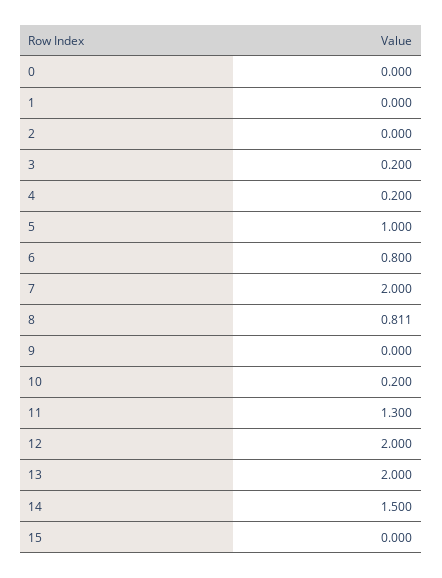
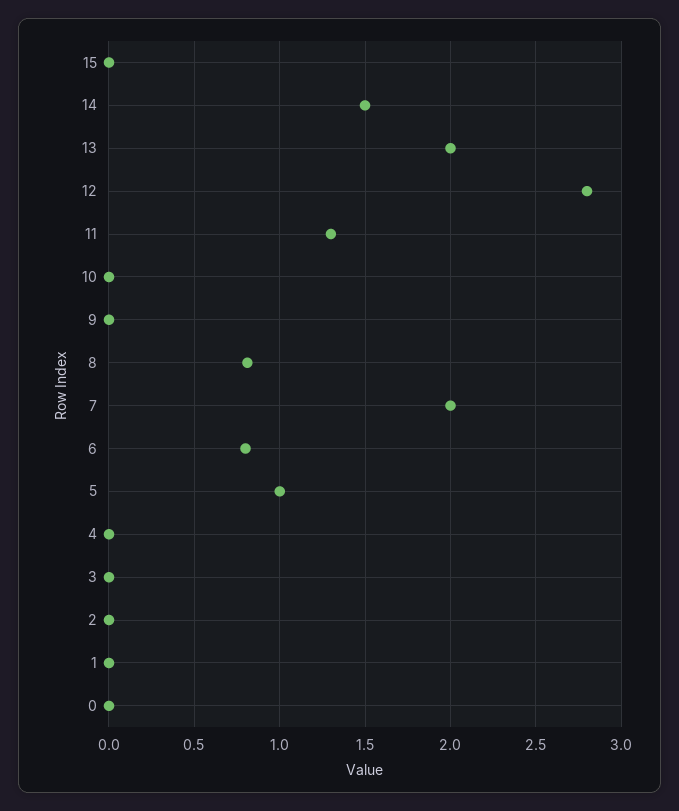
  {
    "0": 0,
    "1": 0,
    "2": 0,
-   "3": 0.2,
+   "3": 0,
-   "4": 0.2,
+   "4": 0,
    "5": 1,
    "6": 0.8,
    "7": 2,
    "8": 0.811,
    "9": 0,
-   "10": 0.2,
+   "10": 0,
    "11": 1.3,
-   "12": 2,
+   "12": 2.8,
    "13": 2,
    "14": 1.5,
    "15": 0
  }

